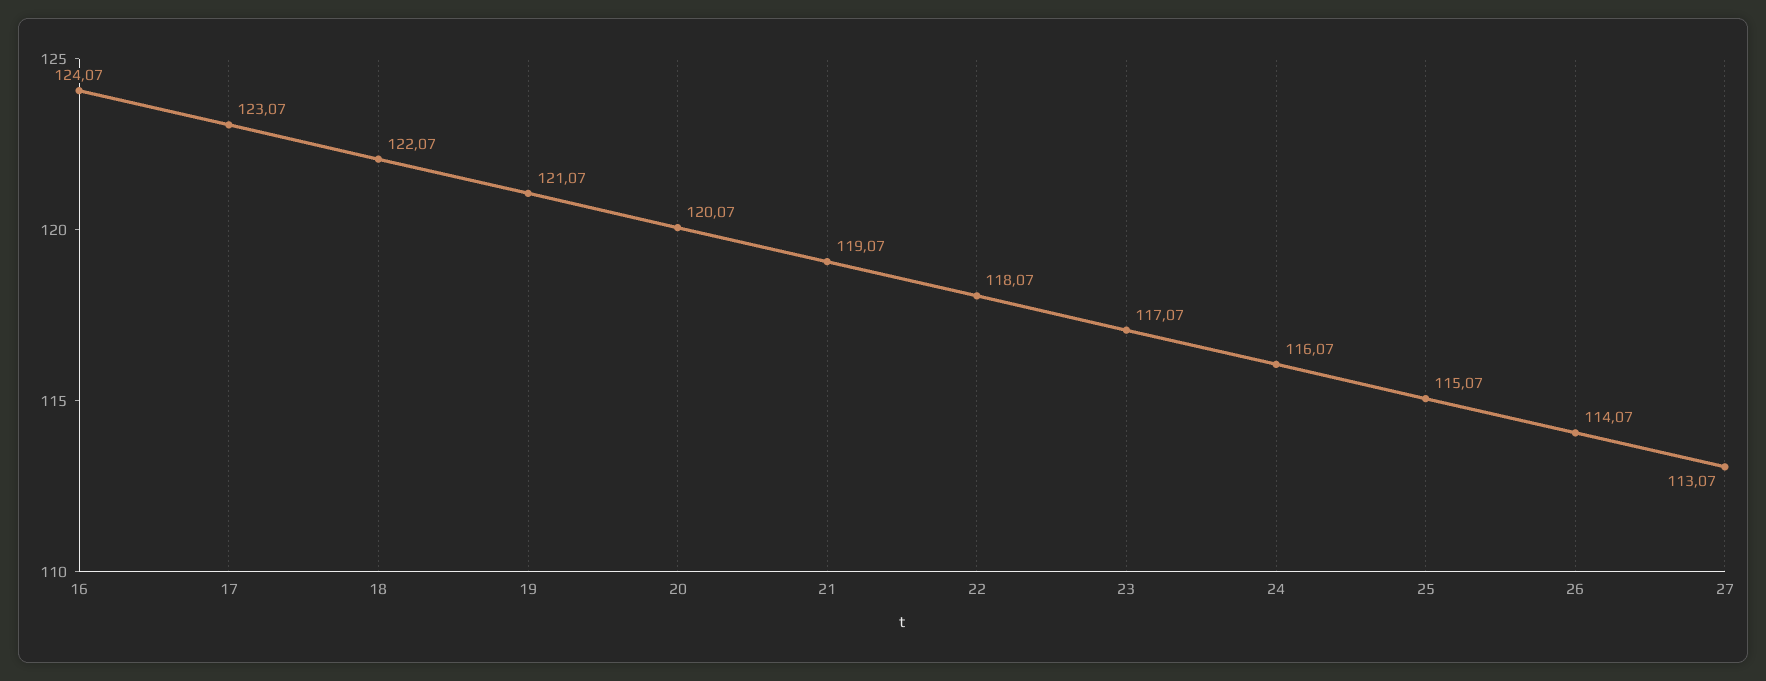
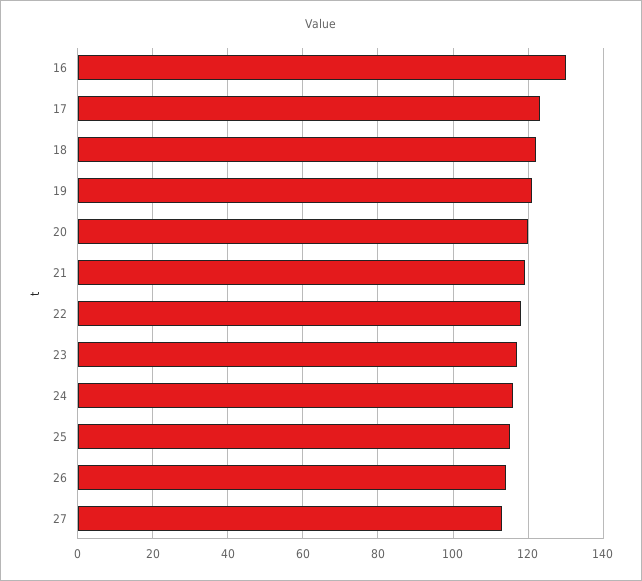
  {
-   "16": 124.07,
+   "16": 130,
    "17": 123.07,
    "18": 122.07,
    "19": 121.07,
    "20": 120.07,
    "21": 119.07,
    "22": 118.07,
    "23": 117.07,
    "24": 116.07,
    "25": 115.07,
    "26": 114.07,
    "27": 113.07
  }

